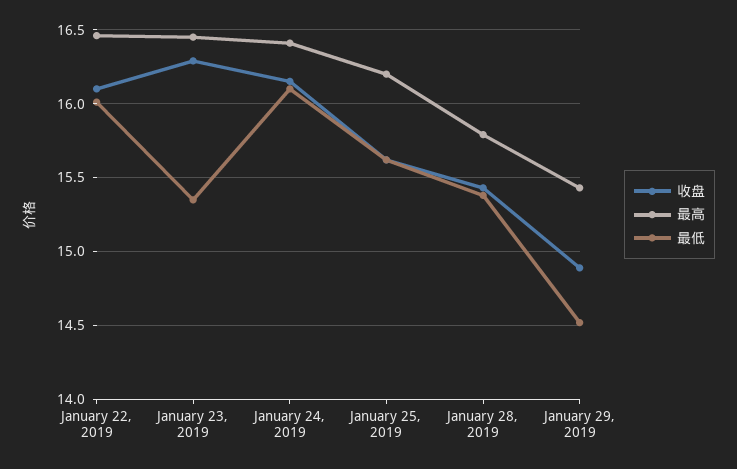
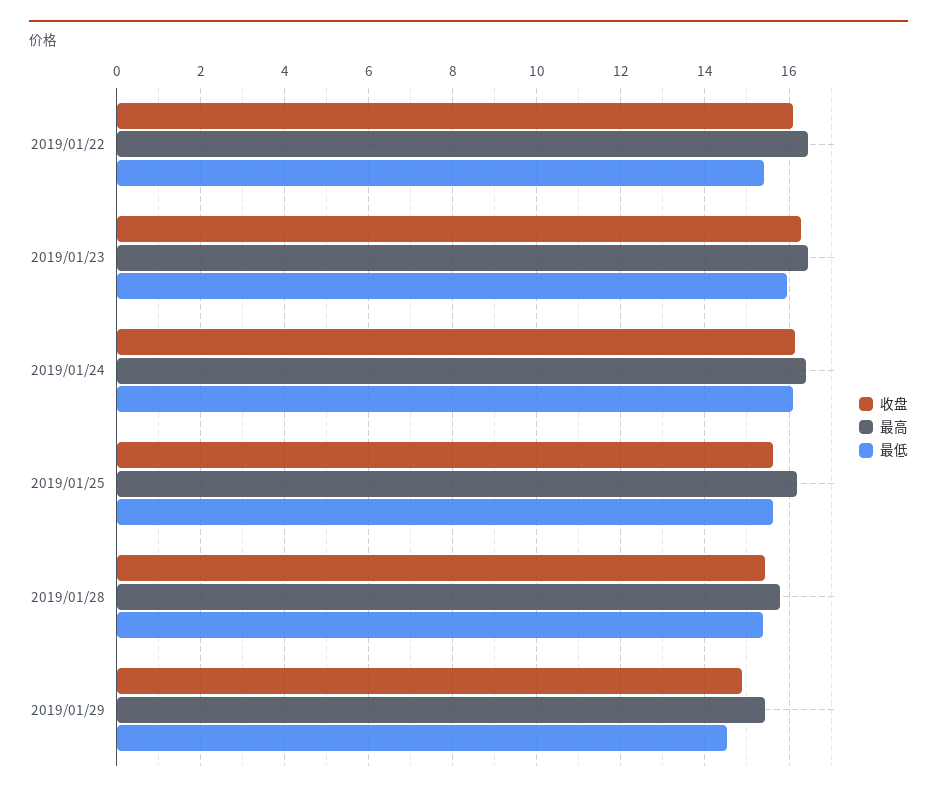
  {
    "收盘": {
      "January 22, 2019": 16.1,
      "January 23, 2019": 16.3,
      "January 24, 2019": 16.15,
      "January 25, 2019": 15.6,
      "January 28, 2019": 15.45,
      "January 29, 2019": 14.9
    },
    "最高": {
      "January 22, 2019": 16.45,
      "January 23, 2019": 16.45,
      "January 24, 2019": 16.4,
      "January 25, 2019": 16.2,
      "January 28, 2019": 15.8,
      "January 29, 2019": 15.45
    },
    "最低": {
-     "January 22, 2019": 16,
+     "January 22, 2019": 15.4,
-     "January 23, 2019": 15.35,
+     "January 23, 2019": 16,
      "January 24, 2019": 16.1,
      "January 25, 2019": 15.6,
      "January 28, 2019": 15.4,
      "January 29, 2019": 14.5
    }
  }

